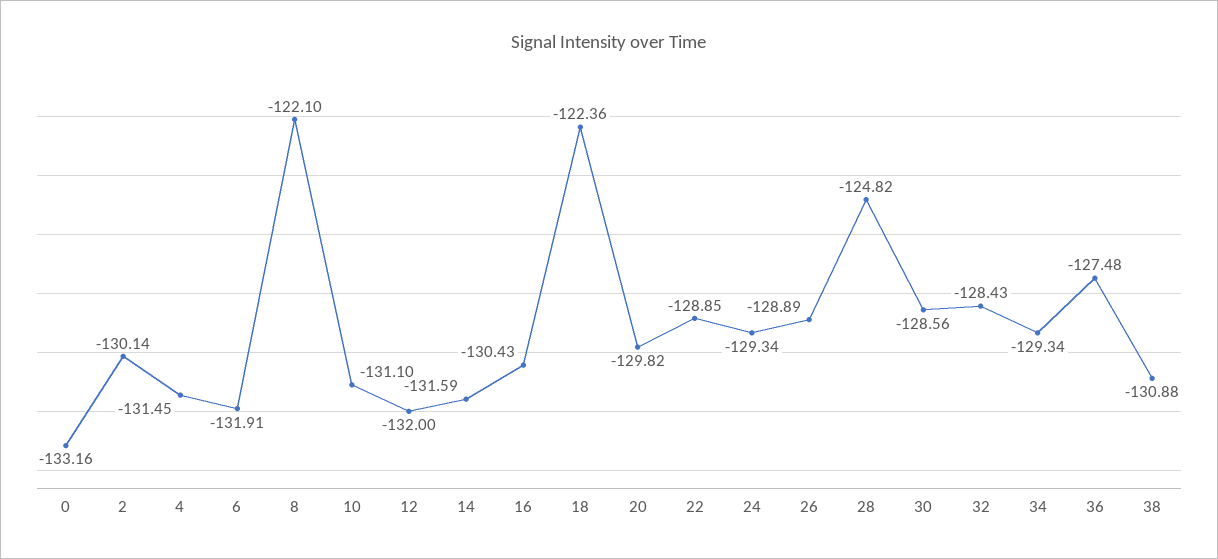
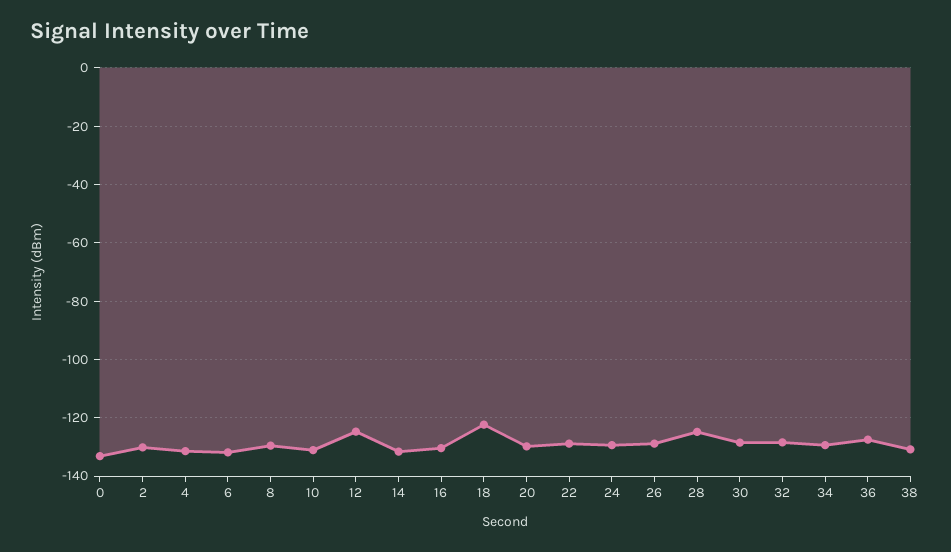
  {
    "0": -133.16,
    "2": -130.14,
    "4": -131.45,
    "6": -131.91,
-   "8": -122.1,
+   "8": -130,
    "10": -131.1,
-   "12": -132,
+   "12": -125,
    "14": -131.59,
    "16": -130.43,
    "18": -122.36,
    "20": -129.82,
    "22": -128.85,
    "24": -129.34,
    "26": -128.89,
    "28": -124.82,
    "30": -128.56,
    "32": -128.43,
    "34": -129.34,
    "36": -127.48,
    "38": -130.88
  }

